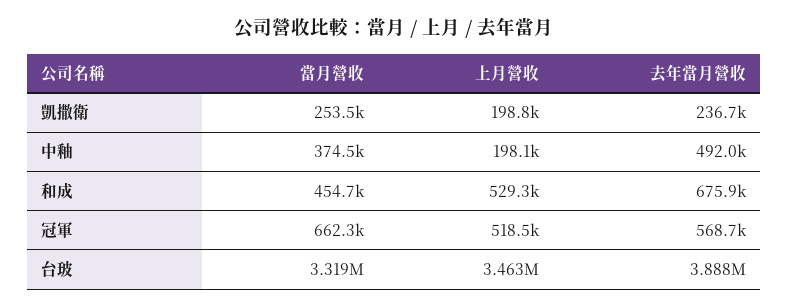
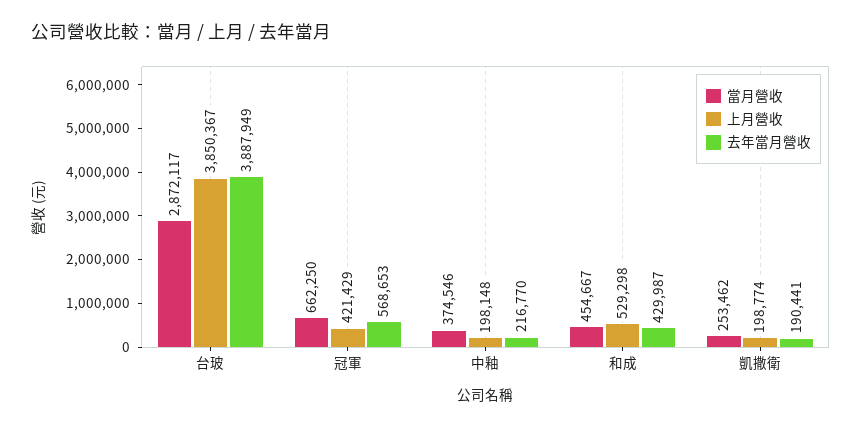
  {
    "當月營收": {
      "凱撒衛": 253462,
      "中釉": 374546,
      "和成": 454667,
      "冠軍": 662250,
-     "台玻": 3319000
+     "台玻": 2872117
    },
    "上月營收": {
      "凱撒衛": 198774,
      "中釉": 198148,
      "和成": 529298,
-     "冠軍": 518500,
+     "冠軍": 421429,
-     "台玻": 3463000
+     "台玻": 3850367
    },
    "去年當月營收": {
-     "凱撒衛": 236700,
+     "凱撒衛": 190441,
-     "中釉": 492000,
+     "中釉": 216770,
-     "和成": 675900,
+     "和成": 429987,
      "冠軍": 568653,
      "台玻": 3887949
    }
  }

